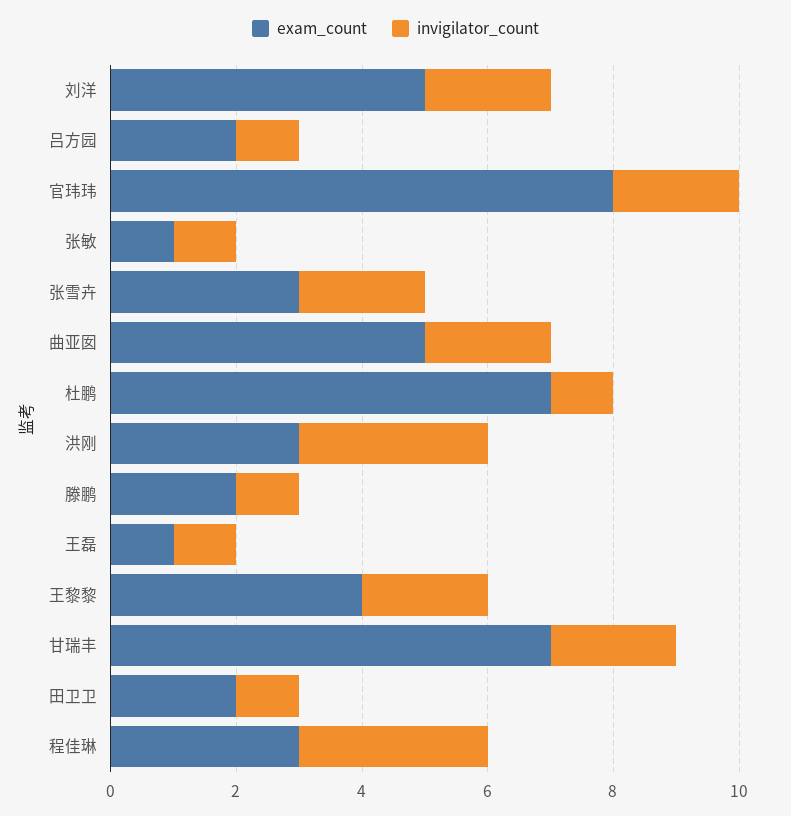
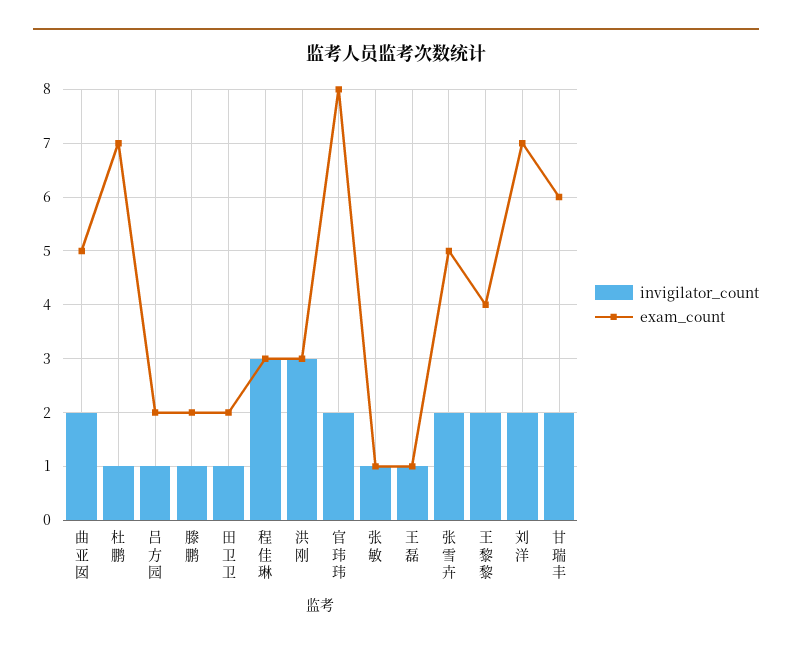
  {
    "exam_count": {
-     "刘洋": 5,
+     "刘洋": 7,
      "吕方园": 2,
      "官玮玮": 8,
      "张敏": 1,
-     "张雪卉": 3,
+     "张雪卉": 5,
      "曲亚囡": 5,
      "杜鹏": 7,
      "洪刚": 3,
      "滕鹏": 2,
      "王磊": 1,
      "王黎黎": 4,
-     "甘瑞丰": 7,
+     "甘瑞丰": 6,
      "田卫卫": 2,
      "程佳琳": 3
    },
    "invigilator_count": {
      "刘洋": 2,
      "吕方园": 1,
      "官玮玮": 2,
      "张敏": 1,
      "张雪卉": 2,
      "曲亚囡": 2,
      "杜鹏": 1,
      "洪刚": 3,
      "滕鹏": 1,
      "王磊": 1,
      "王黎黎": 2,
      "甘瑞丰": 2,
      "田卫卫": 1,
      "程佳琳": 3
    }
  }

